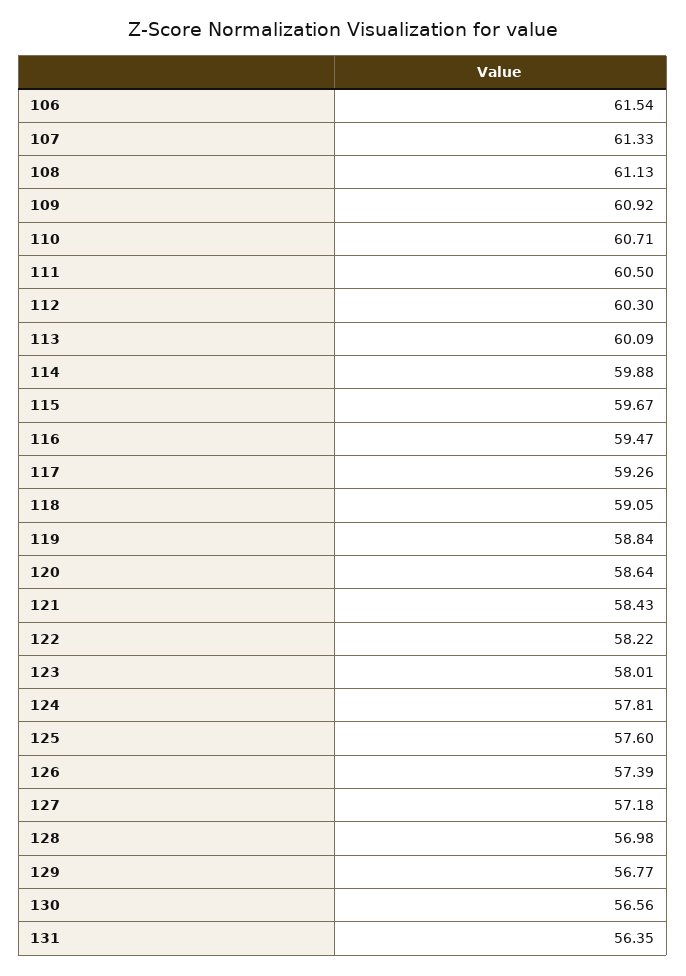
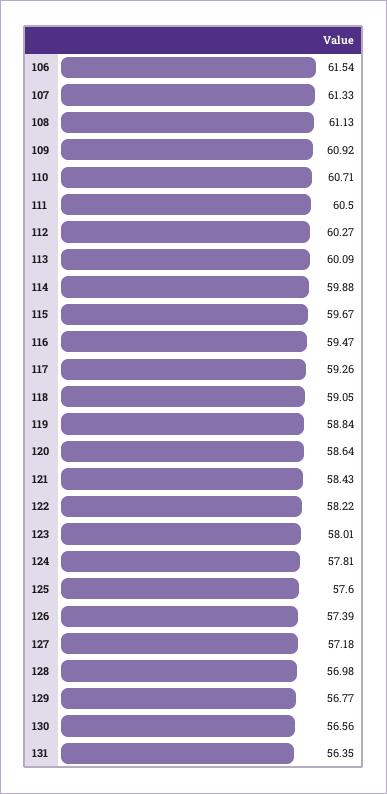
  {
    "106": 61.54,
    "107": 61.33,
    "108": 61.13,
    "109": 60.92,
    "110": 60.71,
    "111": 60.5,
-   "112": 60.3,
+   "112": 60.27,
    "113": 60.09,
    "114": 59.88,
    "115": 59.67,
    "116": 59.47,
    "117": 59.26,
    "118": 59.05,
    "119": 58.84,
    "120": 58.64,
    "121": 58.43,
    "122": 58.22,
    "123": 58.01,
    "124": 57.81,
    "125": 57.6,
    "126": 57.39,
    "127": 57.18,
    "128": 56.98,
    "129": 56.77,
    "130": 56.56,
    "131": 56.35
  }

